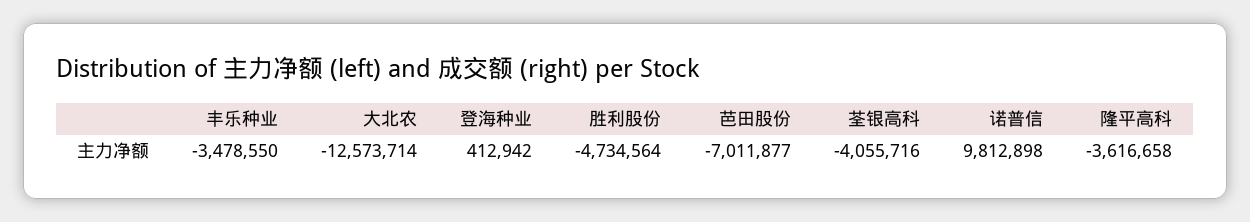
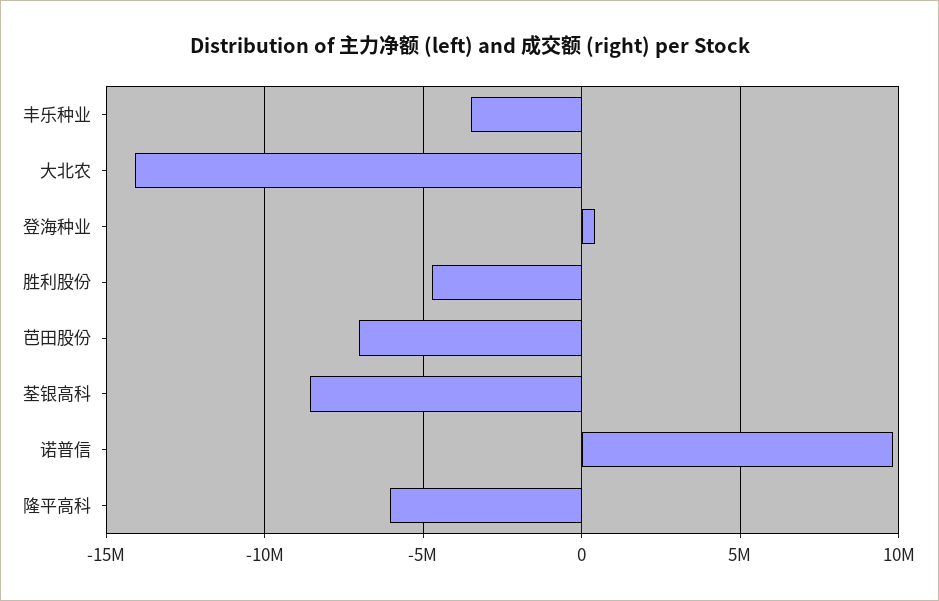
  {
    "丰乐种业": -3478550,
-   "大北农": -12573714,
+   "大北农": -14000000,
    "登海种业": 412942,
    "胜利股份": -4734564,
    "芭田股份": -7011877,
-   "荃银高科": -4055716,
+   "荃银高科": -8500000,
    "诺普信": 9812898,
-   "隆平高科": -3616658
+   "隆平高科": -6000000
  }

